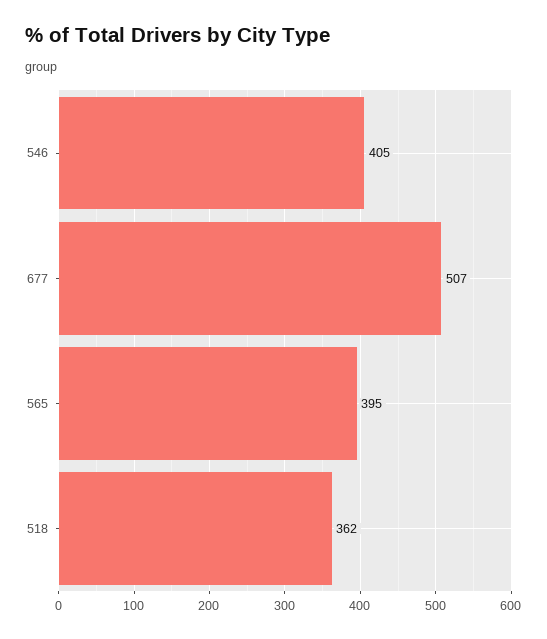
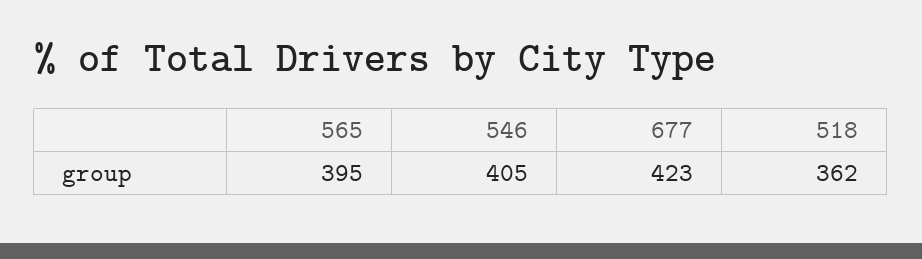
  {
    "546": 405,
-   "677": 507,
+   "677": 423,
    "565": 395,
    "518": 362
  }

